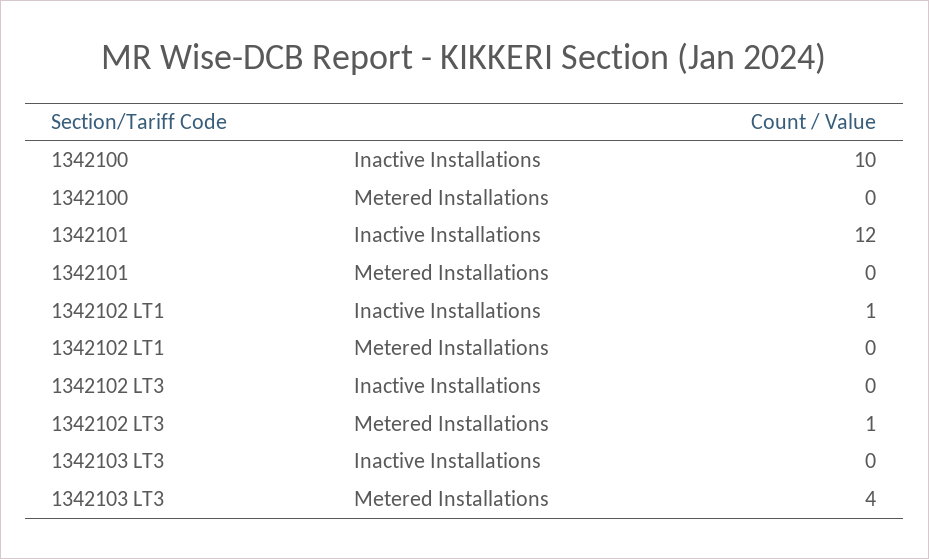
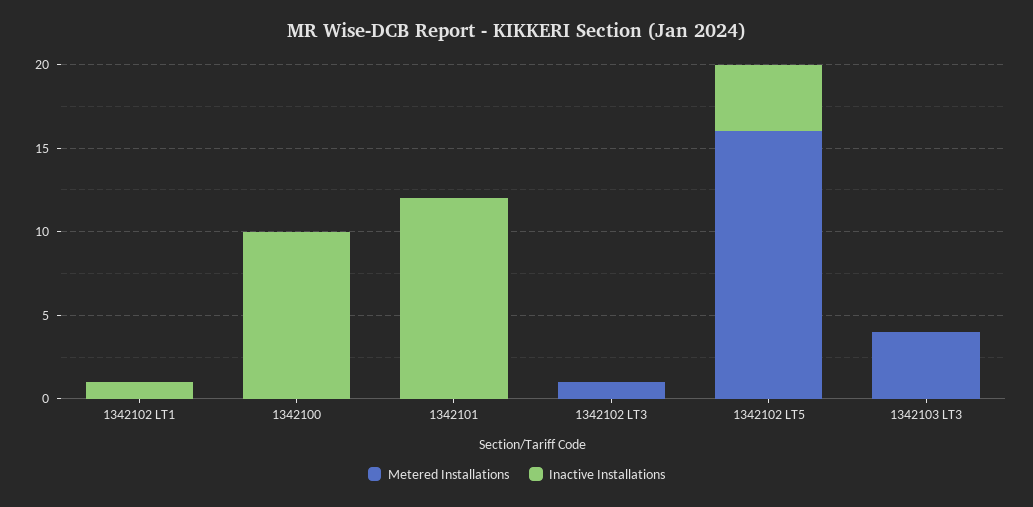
  {
    "Inactive Installations": {
      "1342100": 10,
      "1342101": 12,
      "1342102 LT1": 1,
      "1342102 LT3": 0,
-     "1342103 LT3": 0
+     "1342103 LT3": 0,
+     "1342102 LT5": 4
    },
    "Metered Installations": {
      "1342100": 0,
      "1342101": 0,
      "1342102 LT1": 0,
      "1342102 LT3": 1,
-     "1342103 LT3": 4
+     "1342103 LT3": 4,
+     "1342102 LT5": 16
    }
  }

